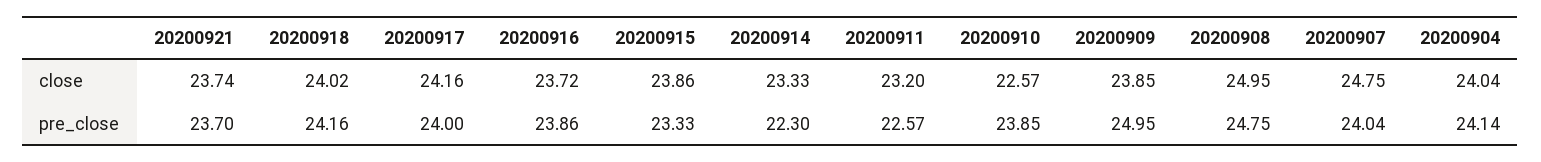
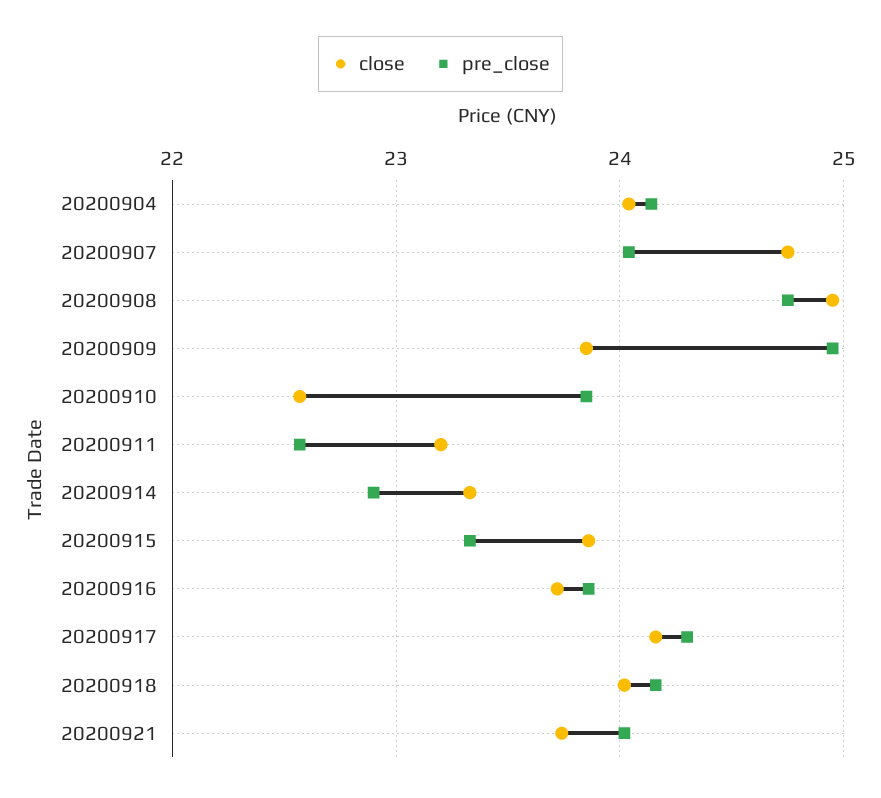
  {
    "close": {
      "20200921": 23.74,
      "20200918": 24.02,
      "20200917": 24.16,
      "20200916": 23.72,
      "20200915": 23.86,
      "20200914": 23.33,
      "20200911": 23.2,
      "20200910": 22.57,
      "20200909": 23.85,
      "20200908": 24.95,
      "20200907": 24.75,
      "20200904": 24.04
    },
    "pre_close": {
-     "20200921": 23.7,
+     "20200921": 24,
      "20200918": 24.16,
-     "20200917": 24,
+     "20200917": 24.3,
      "20200916": 23.86,
      "20200915": 23.33,
-     "20200914": 22.3,
+     "20200914": 22.9,
      "20200911": 22.57,
      "20200910": 23.85,
      "20200909": 24.95,
      "20200908": 24.75,
      "20200907": 24.04,
      "20200904": 24.14
    }
  }

